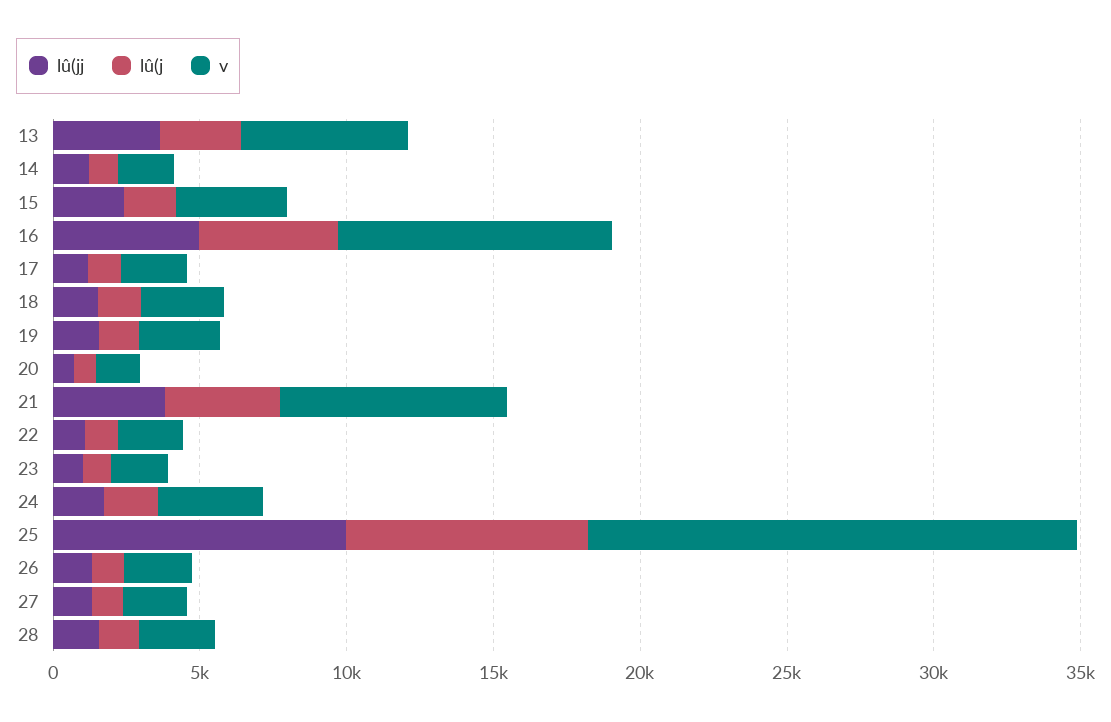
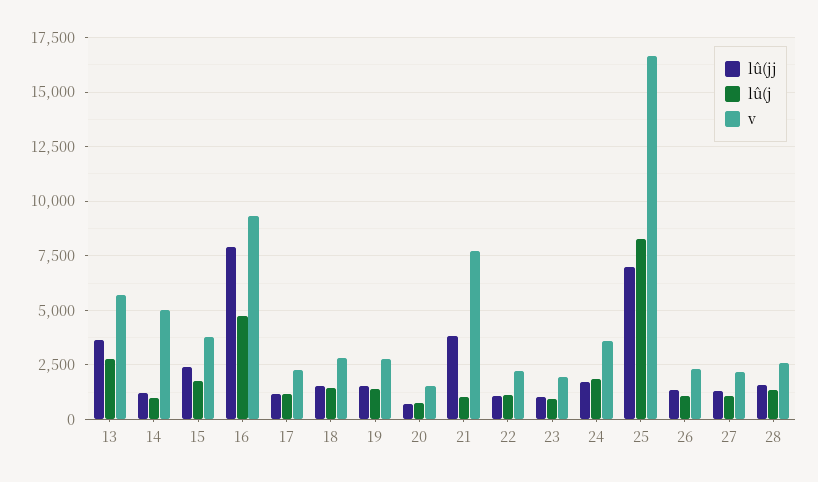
  {
    "lû(jj": {
      "13": 3500,
      "14": 1000,
      "15": 2500,
-     "16": 5000,
+     "16": 8000,
      "17": 1000,
      "18": 1500,
      "19": 1500,
      "20": 500,
      "21": 4000,
      "22": 1000,
      "23": 1000,
      "24": 1500,
-     "25": 10000,
+     "25": 7000,
      "26": 1500,
      "27": 1500,
      "28": 1500
    },
    "lû(j": {
      "13": 3000,
      "14": 1000,
      "15": 2000,
      "16": 4500,
      "17": 1000,
      "18": 1500,
      "19": 1500,
      "20": 500,
-     "21": 4000,
+     "21": 1000,
      "22": 1000,
      "23": 1000,
      "24": 2000,
      "25": 8500,
      "26": 1000,
      "27": 1000,
      "28": 1500
    },
    "v": {
      "13": 5500,
-     "14": 2000,
+     "14": 5000,
      "15": 4000,
      "16": 9500,
      "17": 2000,
      "18": 3000,
      "19": 3000,
      "20": 1500,
      "21": 7500,
      "22": 2000,
      "23": 2000,
      "24": 3500,
      "25": 16500,
      "26": 2500,
      "27": 2000,
      "28": 2500
    }
  }

